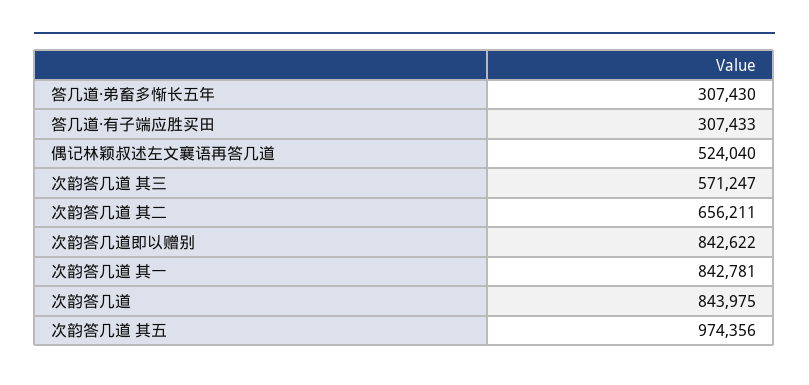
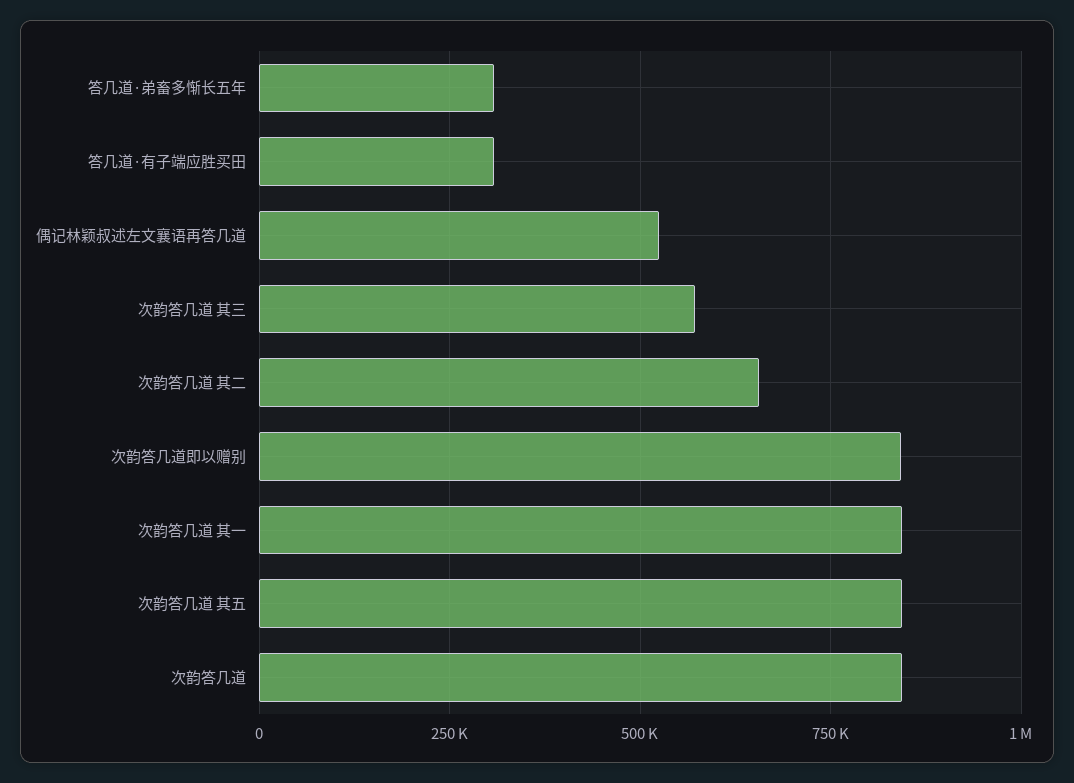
  {
    "答几道·弟畜多惭长五年": 307430,
    "答几道·有子端应胜买田": 307433,
    "偶记林颖叔述左文襄语再答几道": 524040,
    "次韵答几道 其三": 571247,
    "次韵答几道 其二": 656211,
    "次韵答几道即以赠别": 842622,
    "次韵答几道 其一": 842781,
    "次韵答几道": 843975,
-   "次韵答几道 其五": 974356
+   "次韵答几道 其五": 850000
  }

